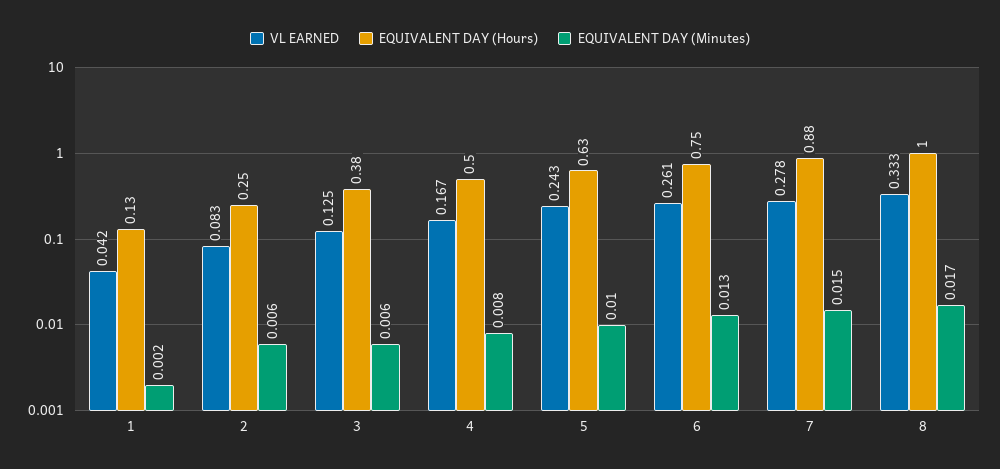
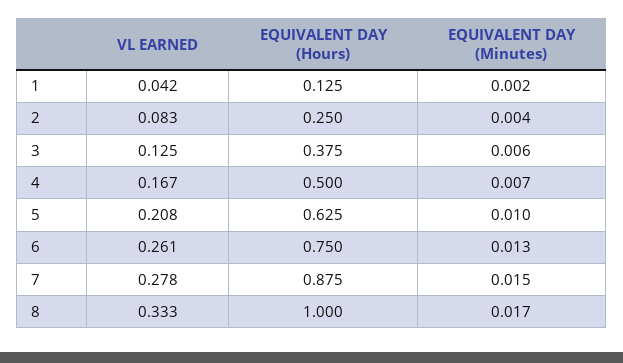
  {
    "VL EARNED": {
      "1": 0.042,
      "2": 0.083,
      "3": 0.125,
      "4": 0.167,
-     "5": 0.243,
+     "5": 0.208,
      "6": 0.261,
      "7": 0.278,
      "8": 0.333
    },
    "EQUIVALENT DAY (Hours)": {
      "1": 0.125,
      "2": 0.25,
      "3": 0.375,
      "4": 0.5,
      "5": 0.625,
      "6": 0.75,
      "7": 0.875,
      "8": 1
    },
    "EQUIVALENT DAY (Minutes)": {
      "1": 0.002,
-     "2": 0.006,
+     "2": 0.004,
      "3": 0.006,
-     "4": 0.008,
+     "4": 0.007,
      "5": 0.01,
      "6": 0.013,
      "7": 0.015,
      "8": 0.017
    }
  }

